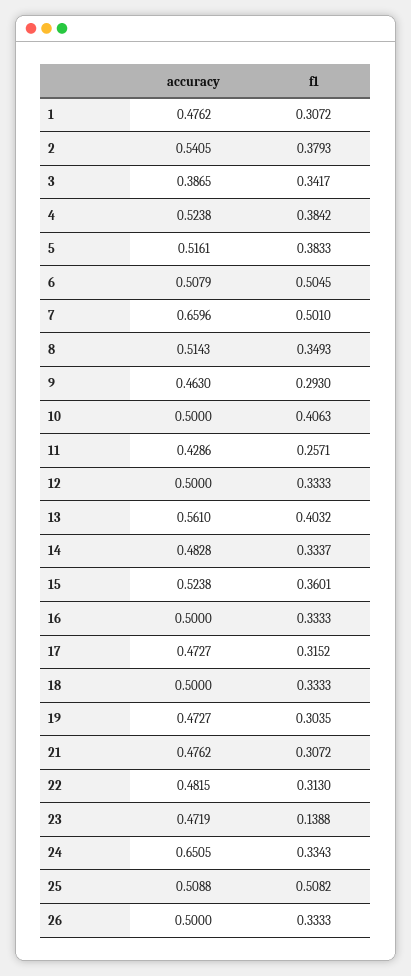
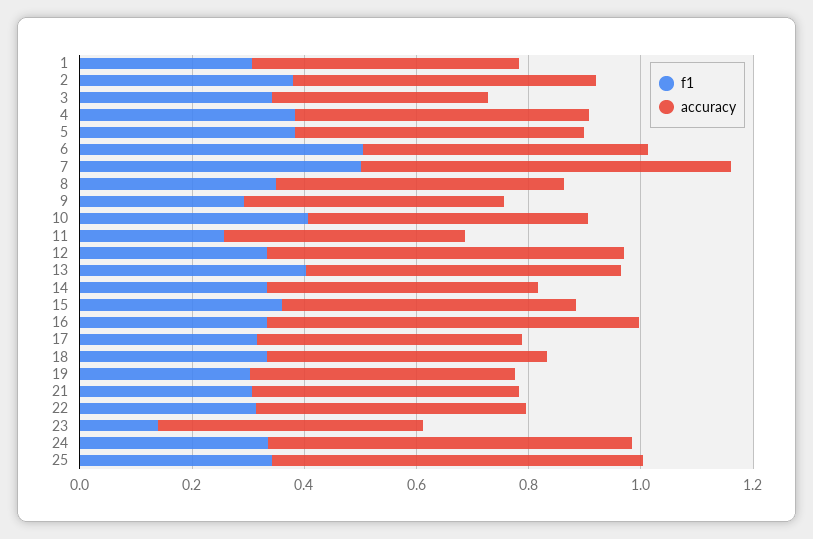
  {
    "accuracy": {
      "1": 0.4762,
      "2": 0.5405,
      "3": 0.3865,
      "4": 0.5238,
      "5": 0.5161,
      "6": 0.5079,
      "7": 0.6596,
      "8": 0.5143,
      "9": 0.463,
      "10": 0.5,
      "11": 0.4286,
-     "12": 0.5,
+     "12": 0.65,
      "13": 0.561,
      "14": 0.4828,
      "15": 0.5238,
-     "16": 0.5,
+     "16": 0.65,
      "17": 0.4727,
      "18": 0.5,
      "19": 0.4727,
      "21": 0.4762,
      "22": 0.4815,
      "23": 0.4719,
      "24": 0.6505,
-     "25": 0.5088,
+     "25": 0.65
-     "26": 0.5
    },
    "f1": {
      "1": 0.3072,
      "2": 0.3793,
      "3": 0.3417,
      "4": 0.3842,
      "5": 0.3833,
      "6": 0.5045,
      "7": 0.501,
      "8": 0.3493,
      "9": 0.293,
      "10": 0.4063,
      "11": 0.2571,
      "12": 0.3333,
      "13": 0.4032,
      "14": 0.3337,
      "15": 0.3601,
      "16": 0.3333,
      "17": 0.3152,
      "18": 0.3333,
      "19": 0.3035,
      "21": 0.3072,
      "22": 0.313,
      "23": 0.1388,
      "24": 0.3343,
-     "25": 0.5082,
+     "25": 0.35
-     "26": 0.3333
    }
  }

